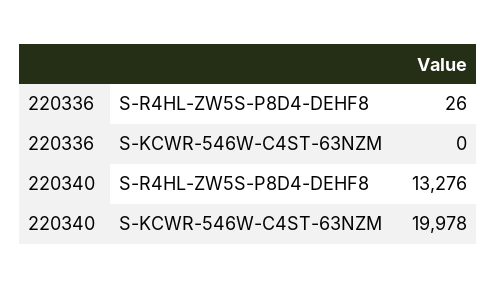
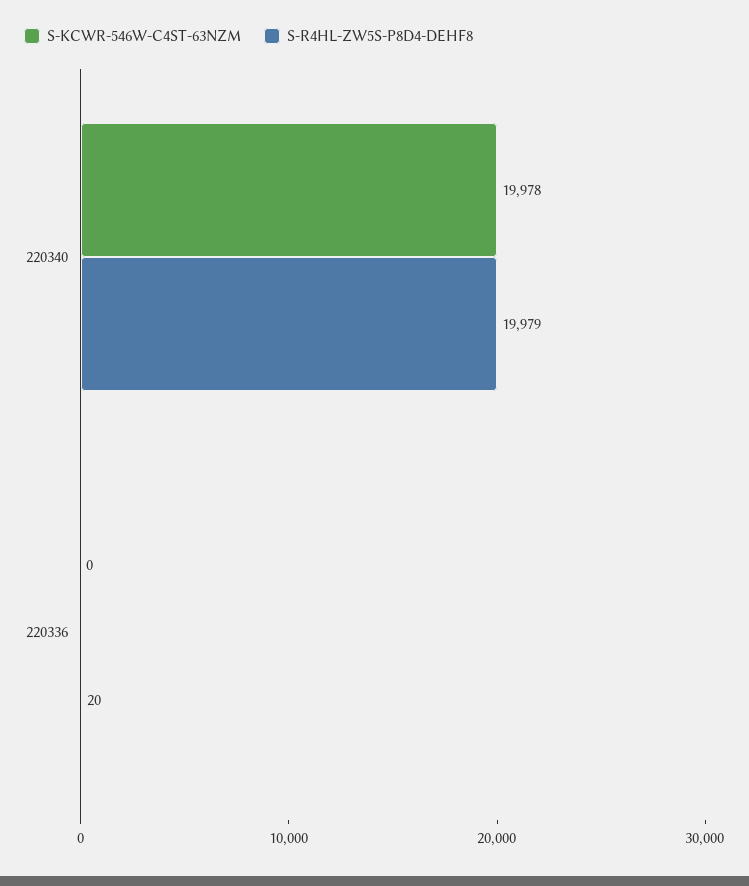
  {
    "S-R4HL-ZW5S-P8D4-DEHF8": {
-     "220336": 26,
+     "220336": 20,
-     "220340": 13276
+     "220340": 19979
    },
    "S-KCWR-546W-C4ST-63NZM": {
      "220336": 0,
      "220340": 19978
    }
  }

